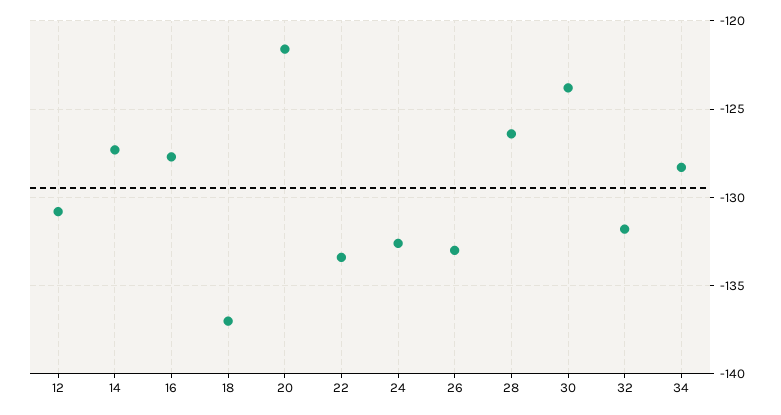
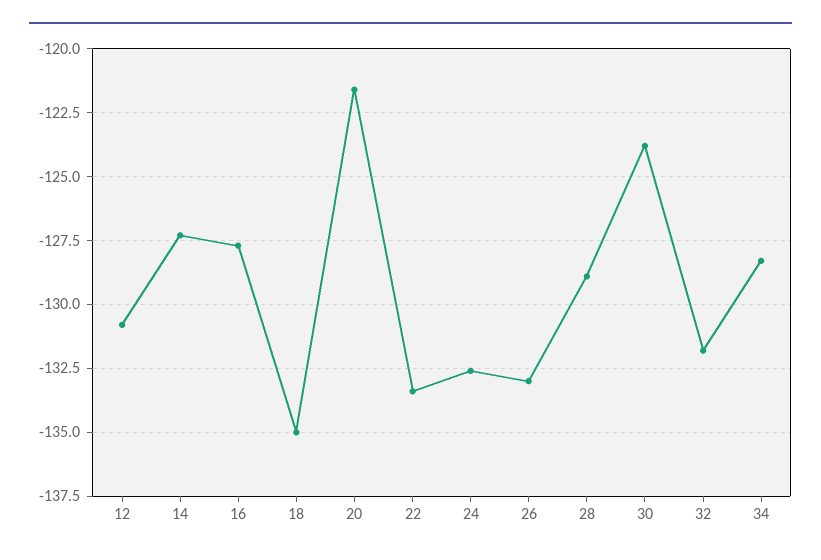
  {
    "12": -131,
    "14": -127.5,
    "16": -127.5,
-   "18": -137,
+   "18": -135,
    "20": -121.5,
    "22": -133.5,
    "24": -132.5,
    "26": -133,
-   "28": -126.5,
+   "28": -129,
    "30": -124,
    "32": -132,
    "34": -128.5
  }

